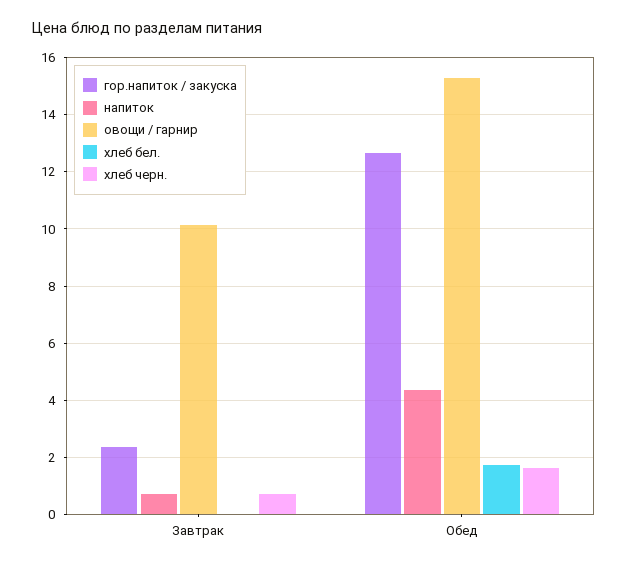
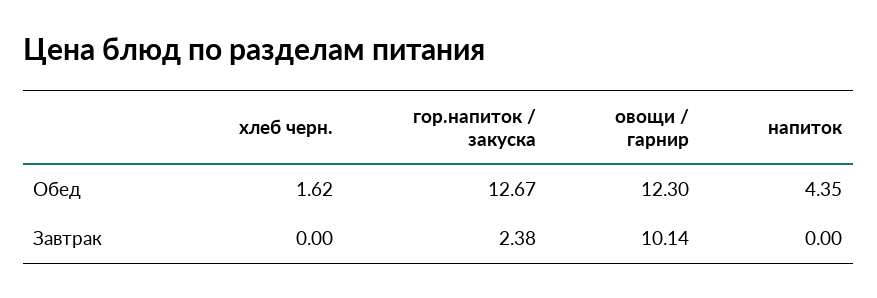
  {
    "гор.напиток / закуска": {
      "Завтрак": 2.38,
      "Обед": 12.67
    },
    "напиток": {
-     "Завтрак": 0.75,
+     "Завтрак": 0,
      "Обед": 4.35
    },
    "овощи / гарнир": {
      "Завтрак": 10.14,
-     "Обед": 15.25
+     "Обед": 12.3
    },
-   "хлеб бел.": {
-     "Завтрак": 0,
-     "Обед": 1.75
-   },
    "хлеб черн.": {
-     "Завтрак": 0.75,
+     "Завтрак": 0,
      "Обед": 1.62
    }
  }

